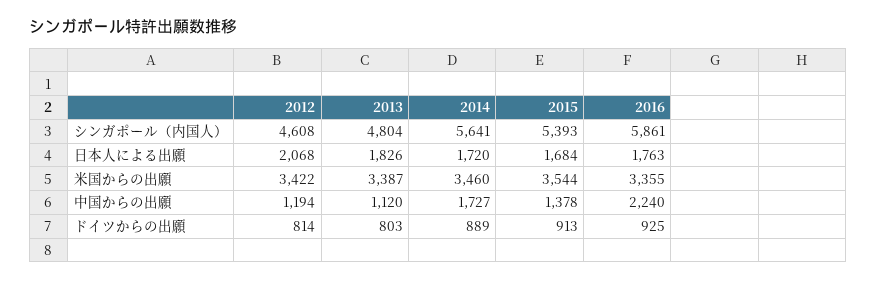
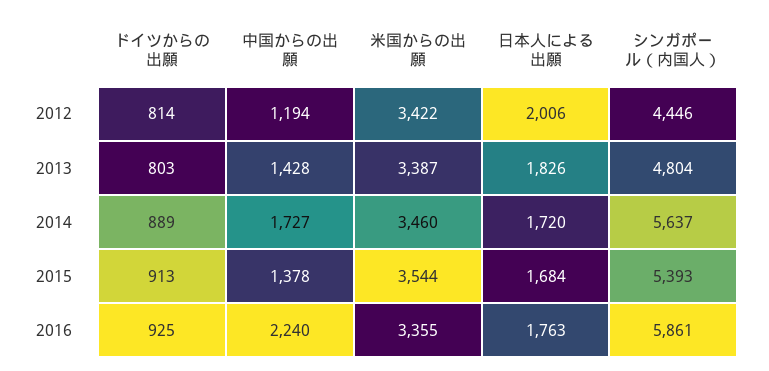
  {
    "2012": {
-     "シンガポール（内国人）": 4608,
+     "シンガポール（内国人）": 4446,
-     "日本人による出願": 2068,
+     "日本人による出願": 2006,
      "米国からの出願": 3422,
      "中国からの出願": 1194,
      "ドイツからの出願": 814
    },
    "2013": {
      "シンガポール（内国人）": 4804,
      "日本人による出願": 1826,
      "米国からの出願": 3387,
-     "中国からの出願": 1120,
+     "中国からの出願": 1428,
      "ドイツからの出願": 803
    },
    "2014": {
-     "シンガポール（内国人）": 5641,
+     "シンガポール（内国人）": 5637,
      "日本人による出願": 1720,
      "米国からの出願": 3460,
      "中国からの出願": 1727,
      "ドイツからの出願": 889
    },
    "2015": {
      "シンガポール（内国人）": 5393,
      "日本人による出願": 1684,
      "米国からの出願": 3544,
      "中国からの出願": 1378,
      "ドイツからの出願": 913
    },
    "2016": {
      "シンガポール（内国人）": 5861,
      "日本人による出願": 1763,
      "米国からの出願": 3355,
      "中国からの出願": 2240,
      "ドイツからの出願": 925
    }
  }

